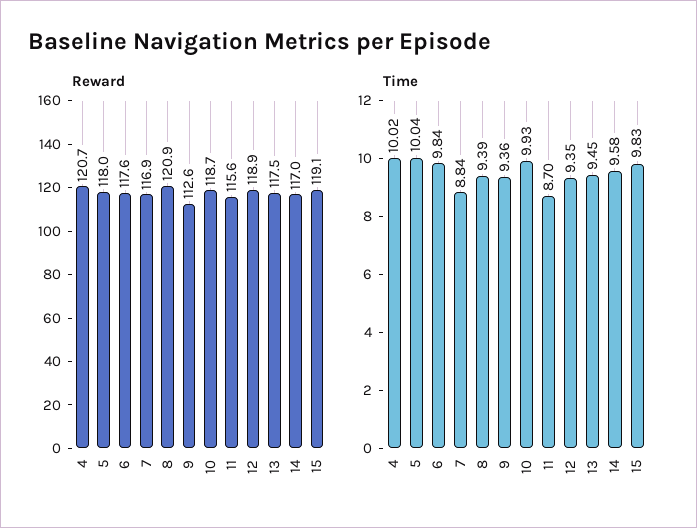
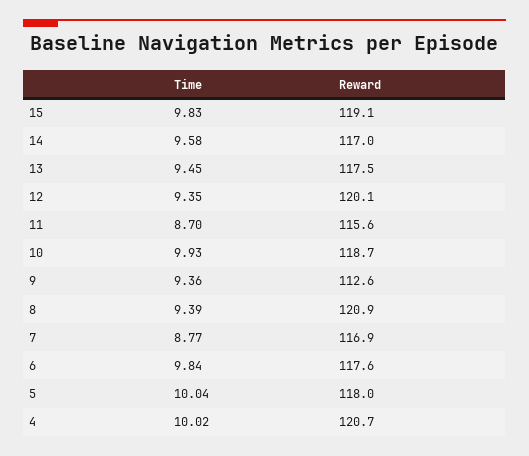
  {
    "Reward": {
      "4": 120.7,
      "5": 118,
      "6": 117.6,
      "7": 116.9,
      "8": 120.9,
      "9": 112.6,
      "10": 118.7,
      "11": 115.6,
-     "12": 118.9,
+     "12": 120.1,
      "13": 117.5,
      "14": 117,
      "15": 119.1
    },
    "Time": {
      "4": 10.02,
      "5": 10.04,
      "6": 9.84,
-     "7": 8.84,
+     "7": 8.77,
      "8": 9.39,
      "9": 9.36,
      "10": 9.93,
      "11": 8.7,
      "12": 9.35,
      "13": 9.45,
      "14": 9.58,
      "15": 9.83
    }
  }

